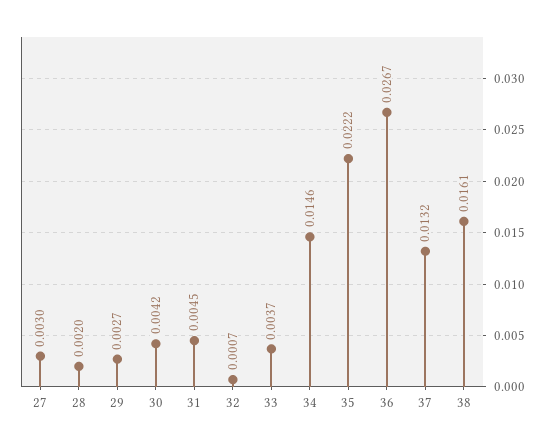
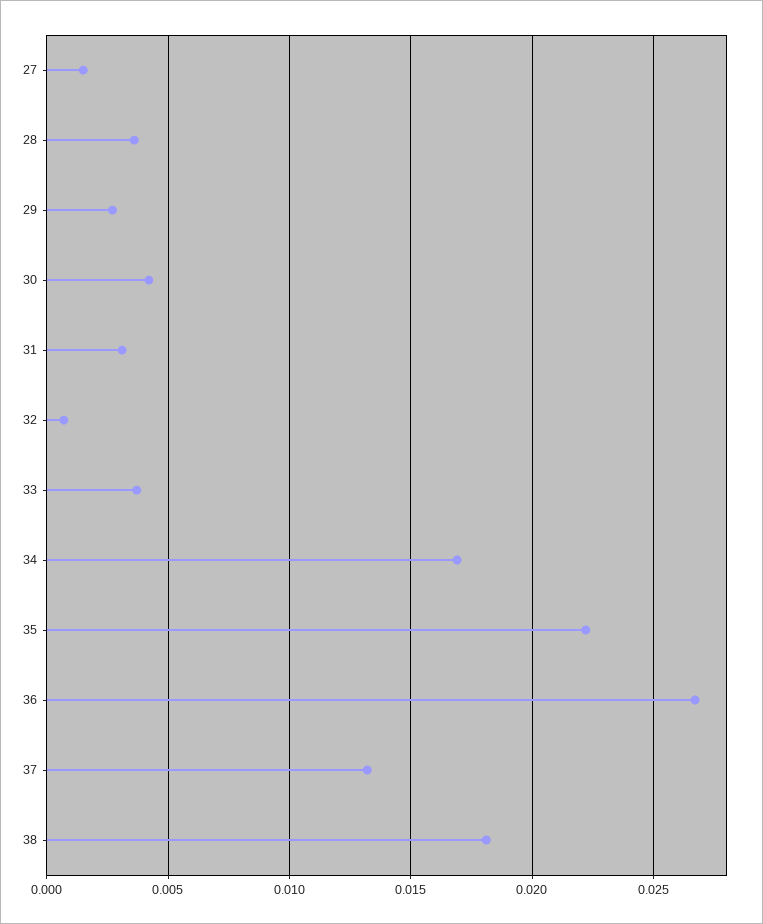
  {
-   "27": 0.003,
+   "27": 0.0015,
-   "28": 0.002,
+   "28": 0.0035,
    "29": 0.0027,
    "30": 0.0042,
-   "31": 0.0045,
+   "31": 0.003,
    "32": 0.0007,
    "33": 0.0037,
-   "34": 0.0146,
+   "34": 0.017,
    "35": 0.0222,
    "36": 0.0267,
    "37": 0.0132,
-   "38": 0.0161
+   "38": 0.018
  }

